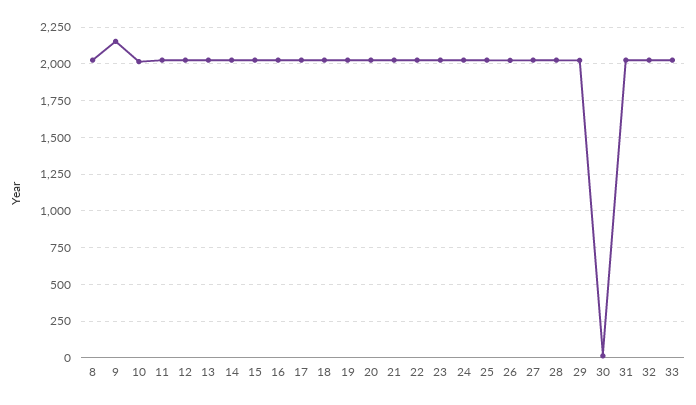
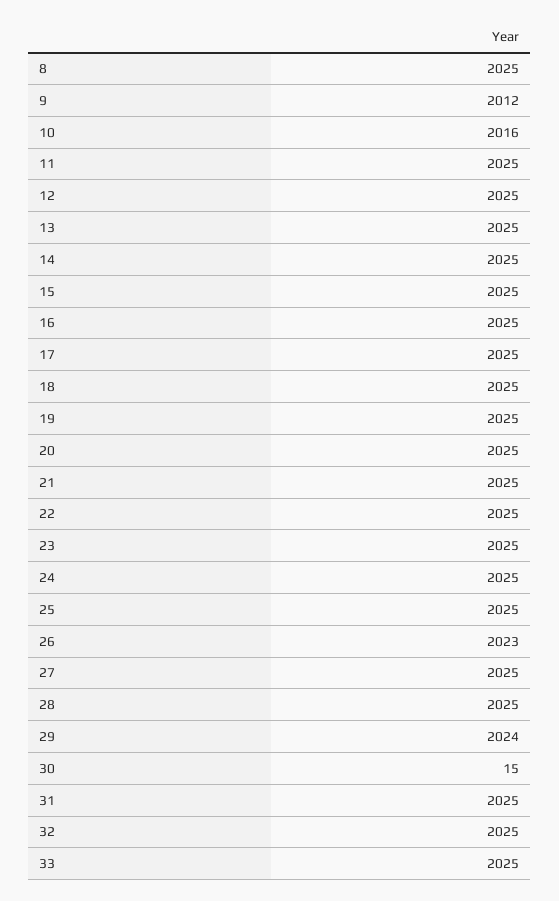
  {
    "8": 2025,
-   "9": 2150,
+   "9": 2012,
    "10": 2016,
    "11": 2025,
    "12": 2025,
    "13": 2025,
    "14": 2025,
    "15": 2025,
    "16": 2025,
    "17": 2025,
    "18": 2025,
    "19": 2025,
    "20": 2025,
    "21": 2025,
    "22": 2025,
    "23": 2025,
    "24": 2025,
    "25": 2025,
    "26": 2023,
    "27": 2025,
    "28": 2025,
    "29": 2024,
    "30": 15,
    "31": 2025,
    "32": 2025,
    "33": 2025
  }

